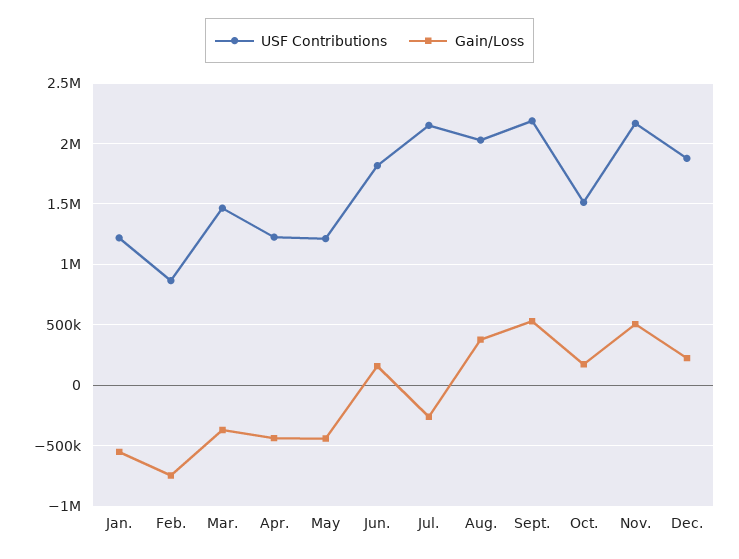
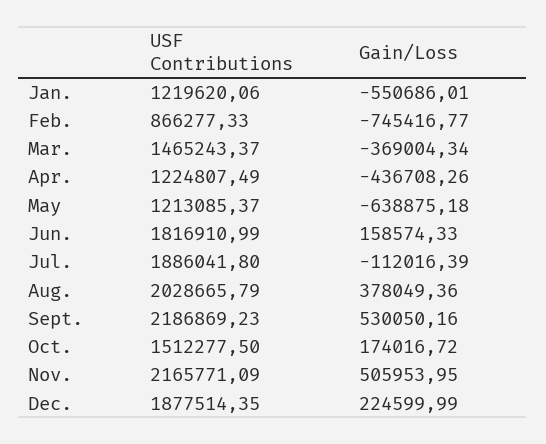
  {
    "USF Contributions": {
      "Jan.": 1219620.06,
      "Feb.": 866277.33,
      "Mar.": 1465243.37,
      "Apr.": 1224807.49,
      "May": 1213085.37,
      "Jun.": 1816910.99,
-     "Jul.": 2150000,
+     "Jul.": 1886041.8,
      "Aug.": 2028665.79,
      "Sept.": 2186869.23,
      "Oct.": 1512277.5,
      "Nov.": 2165771.09,
      "Dec.": 1877514.35
    },
    "Gain/Loss": {
      "Jan.": -550686.01,
      "Feb.": -745416.77,
      "Mar.": -369004.34,
      "Apr.": -436708.26,
-     "May": -450000,
+     "May": -638875.18,
      "Jun.": 158574.33,
-     "Jul.": -250000,
+     "Jul.": -112016.39,
      "Aug.": 378049.36,
      "Sept.": 530050.16,
      "Oct.": 174016.72,
      "Nov.": 505953.95,
      "Dec.": 224599.99
    }
  }

